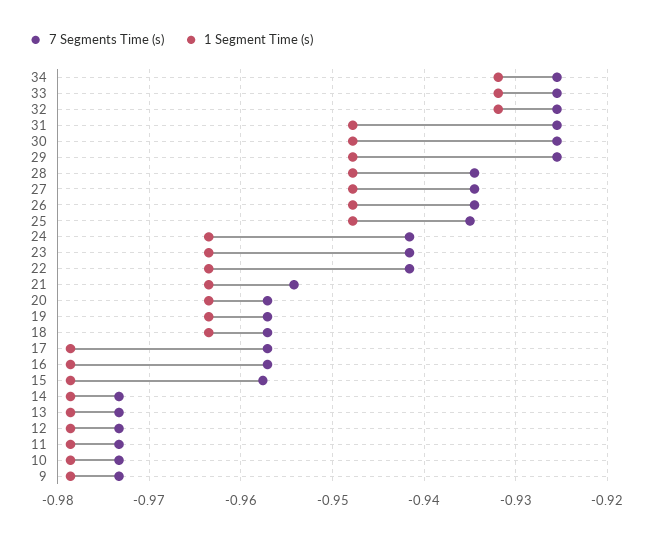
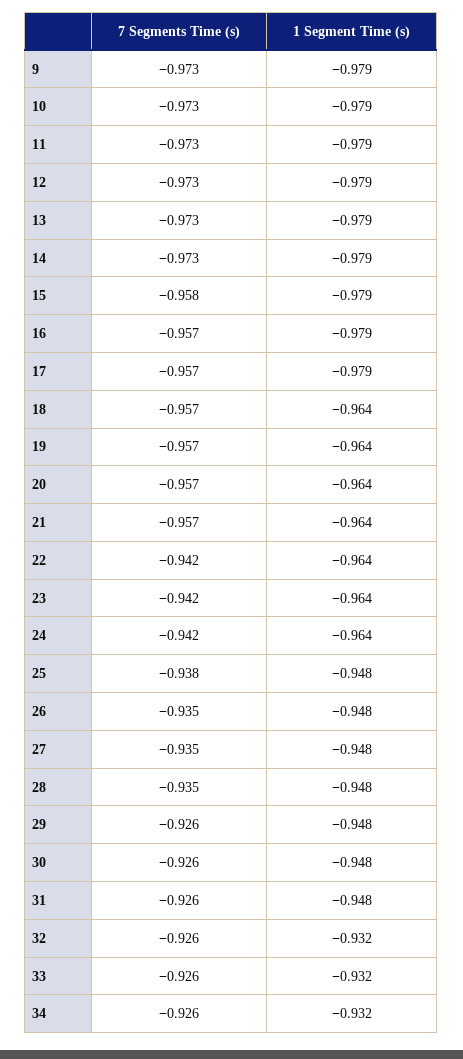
  {
    "7 Segments Time (s)": {
      "34": -0.926,
      "33": -0.926,
      "32": -0.926,
      "31": -0.926,
      "30": -0.926,
      "29": -0.926,
      "28": -0.935,
      "27": -0.935,
      "26": -0.935,
-     "25": -0.935,
+     "25": -0.938,
      "24": -0.942,
      "23": -0.942,
      "22": -0.942,
-     "21": -0.954,
+     "21": -0.957,
      "20": -0.957,
      "19": -0.957,
      "18": -0.957,
      "17": -0.957,
      "16": -0.957,
      "15": -0.958,
      "14": -0.973,
      "13": -0.973,
      "12": -0.973,
      "11": -0.973,
      "10": -0.973,
      "9": -0.973
    },
    "1 Segment Time (s)": {
      "34": -0.932,
      "33": -0.932,
      "32": -0.932,
      "31": -0.948,
      "30": -0.948,
      "29": -0.948,
      "28": -0.948,
      "27": -0.948,
      "26": -0.948,
      "25": -0.948,
      "24": -0.964,
      "23": -0.964,
      "22": -0.964,
      "21": -0.964,
      "20": -0.964,
      "19": -0.964,
      "18": -0.964,
      "17": -0.979,
      "16": -0.979,
      "15": -0.979,
      "14": -0.979,
      "13": -0.979,
      "12": -0.979,
      "11": -0.979,
      "10": -0.979,
      "9": -0.979
    }
  }

